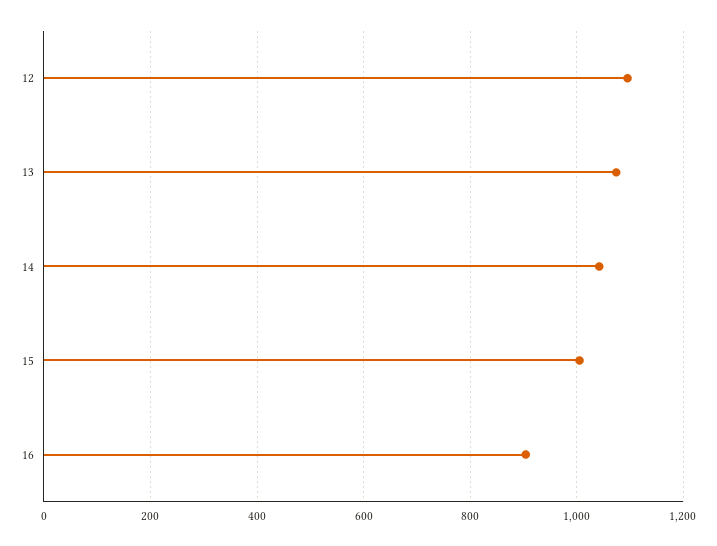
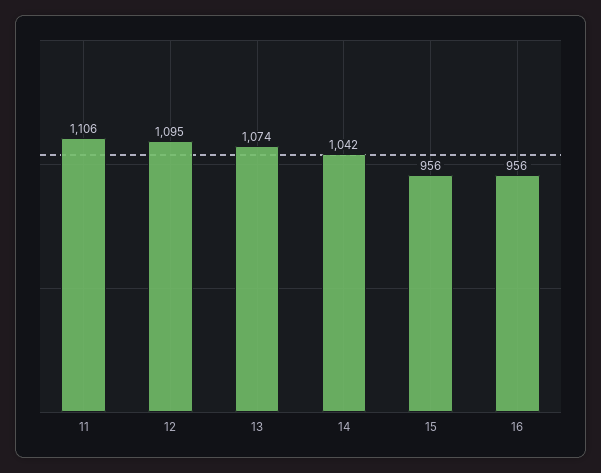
  {
    "12": 1095,
    "13": 1074,
    "14": 1042,
-   "15": 1000,
+   "15": 956,
-   "16": 900
+   "16": 956,
+   "11": 1106
  }

